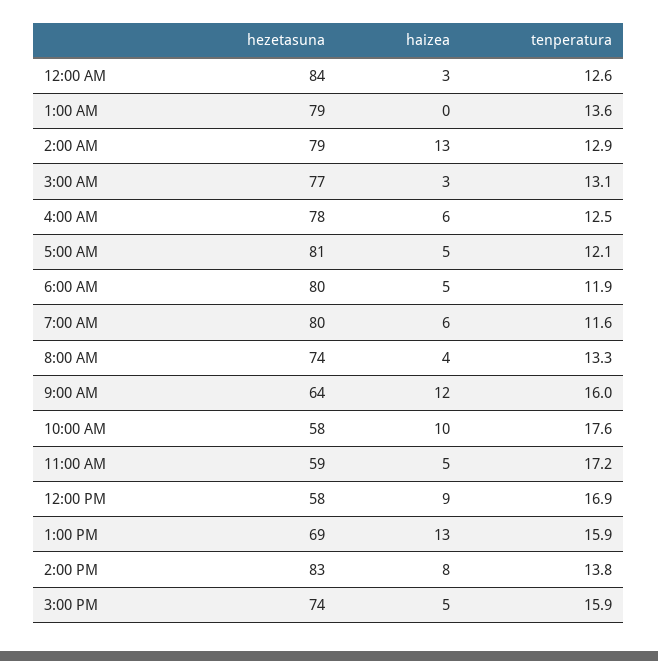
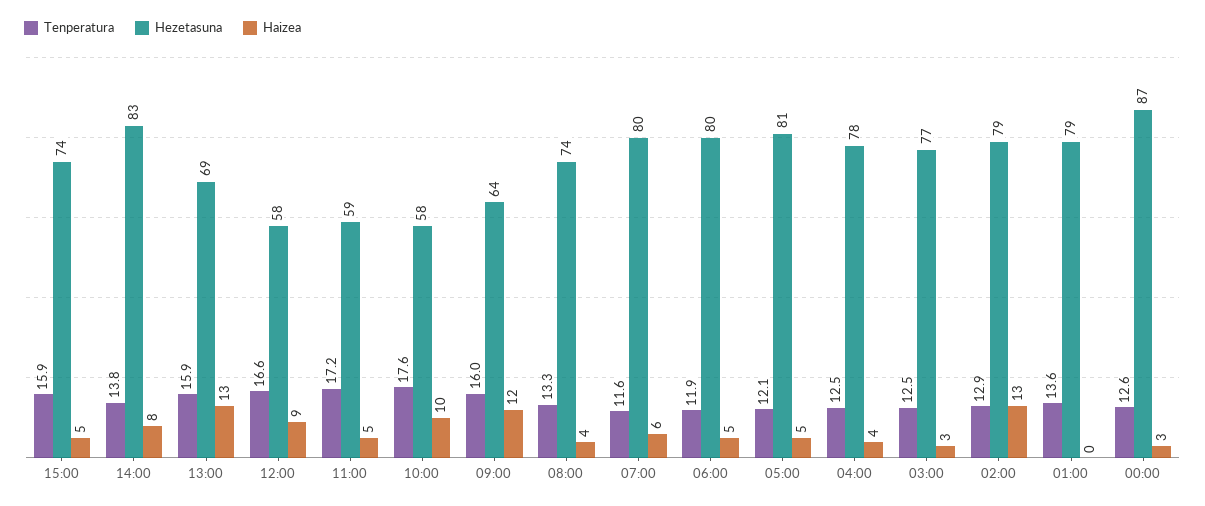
  {
    "hezetasuna": {
-     "12:00 AM": 84,
+     "12:00 AM": 87,
      "1:00 AM": 79,
      "2:00 AM": 79,
      "3:00 AM": 77,
      "4:00 AM": 78,
      "5:00 AM": 81,
      "6:00 AM": 80,
      "7:00 AM": 80,
      "8:00 AM": 74,
      "9:00 AM": 64,
      "10:00 AM": 58,
      "11:00 AM": 59,
      "12:00 PM": 58,
      "1:00 PM": 69,
      "2:00 PM": 83,
      "3:00 PM": 74
    },
    "haizea": {
      "12:00 AM": 3,
      "1:00 AM": 0,
      "2:00 AM": 13,
      "3:00 AM": 3,
-     "4:00 AM": 6,
+     "4:00 AM": 4,
      "5:00 AM": 5,
      "6:00 AM": 5,
      "7:00 AM": 6,
      "8:00 AM": 4,
      "9:00 AM": 12,
      "10:00 AM": 10,
      "11:00 AM": 5,
      "12:00 PM": 9,
      "1:00 PM": 13,
      "2:00 PM": 8,
      "3:00 PM": 5
    },
    "tenperatura": {
      "12:00 AM": 12.6,
      "1:00 AM": 13.6,
      "2:00 AM": 12.9,
-     "3:00 AM": 13.1,
+     "3:00 AM": 12.5,
      "4:00 AM": 12.5,
      "5:00 AM": 12.1,
      "6:00 AM": 11.9,
      "7:00 AM": 11.6,
      "8:00 AM": 13.3,
      "9:00 AM": 16,
      "10:00 AM": 17.6,
      "11:00 AM": 17.2,
-     "12:00 PM": 16.9,
+     "12:00 PM": 16.6,
      "1:00 PM": 15.9,
      "2:00 PM": 13.8,
      "3:00 PM": 15.9
    }
  }

